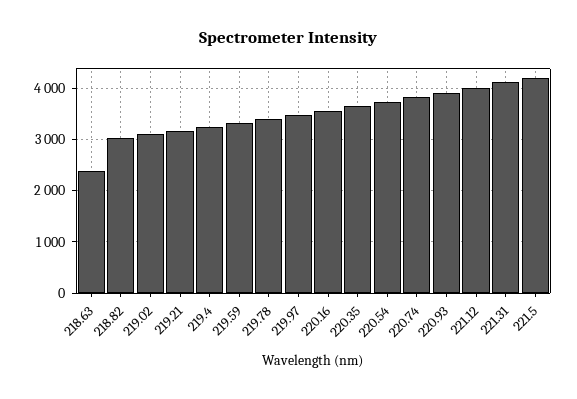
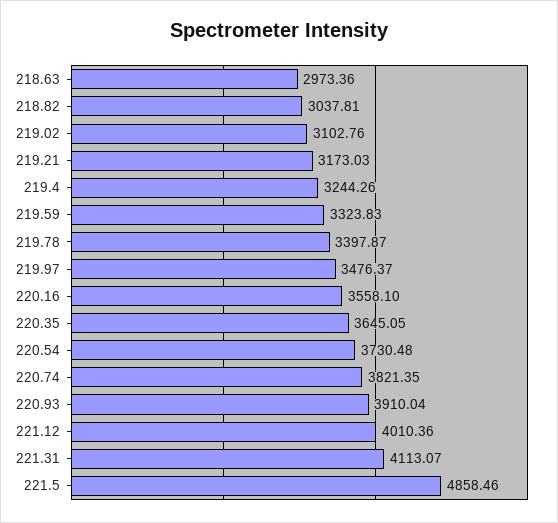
  {
-   "218.63": 2400,
+   "218.63": 2973.36,
    "218.82": 3037.81,
    "219.02": 3102.76,
    "219.21": 3173.03,
    "219.4": 3244.26,
    "219.59": 3323.83,
    "219.78": 3397.87,
    "219.97": 3476.37,
    "220.16": 3558.1,
    "220.35": 3645.05,
    "220.54": 3730.48,
    "220.74": 3821.35,
    "220.93": 3910.04,
    "221.12": 4010.36,
    "221.31": 4113.07,
-   "221.5": 4200
+   "221.5": 4858.46
  }

